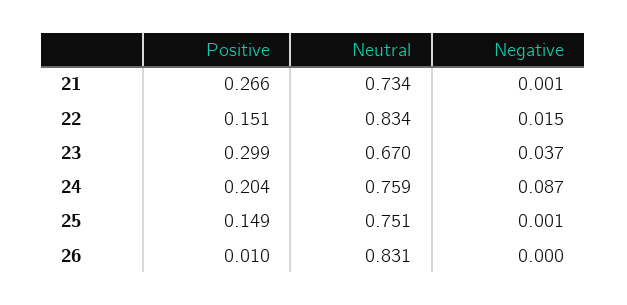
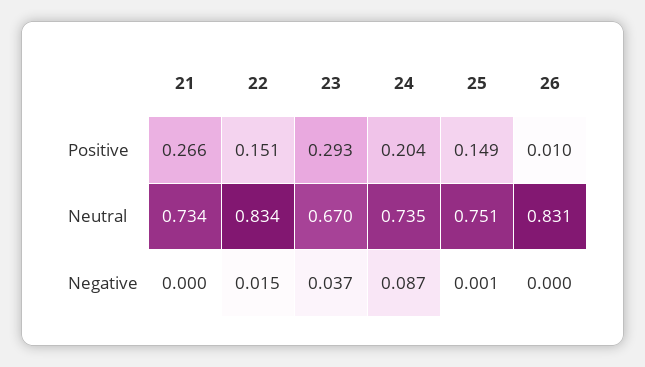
  {
    "Positive": {
      "21": 0.266,
      "22": 0.151,
-     "23": 0.299,
+     "23": 0.293,
      "24": 0.204,
      "25": 0.149,
      "26": 0.01
    },
    "Neutral": {
      "21": 0.734,
      "22": 0.834,
      "23": 0.67,
-     "24": 0.759,
+     "24": 0.735,
      "25": 0.751,
      "26": 0.831
    },
    "Negative": {
-     "21": 0.001,
+     "21": 0,
      "22": 0.015,
      "23": 0.037,
      "24": 0.087,
      "25": 0.001,
      "26": 0
    }
  }

